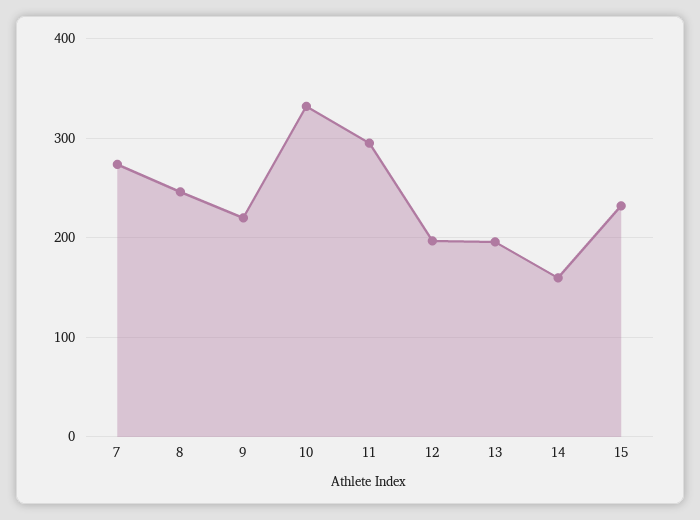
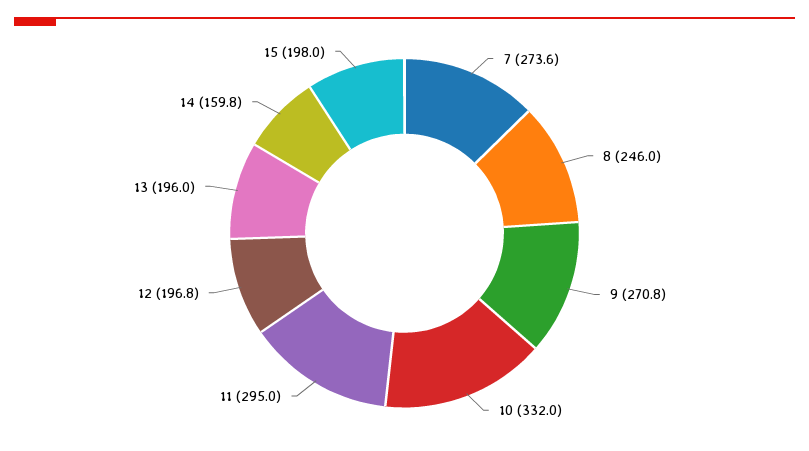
  {
    "7": 273.6,
    "8": 246,
-   "9": 220,
+   "9": 270.8,
    "10": 332,
    "11": 295,
    "12": 196.8,
    "13": 196,
    "14": 159.8,
-   "15": 230
+   "15": 198
  }

